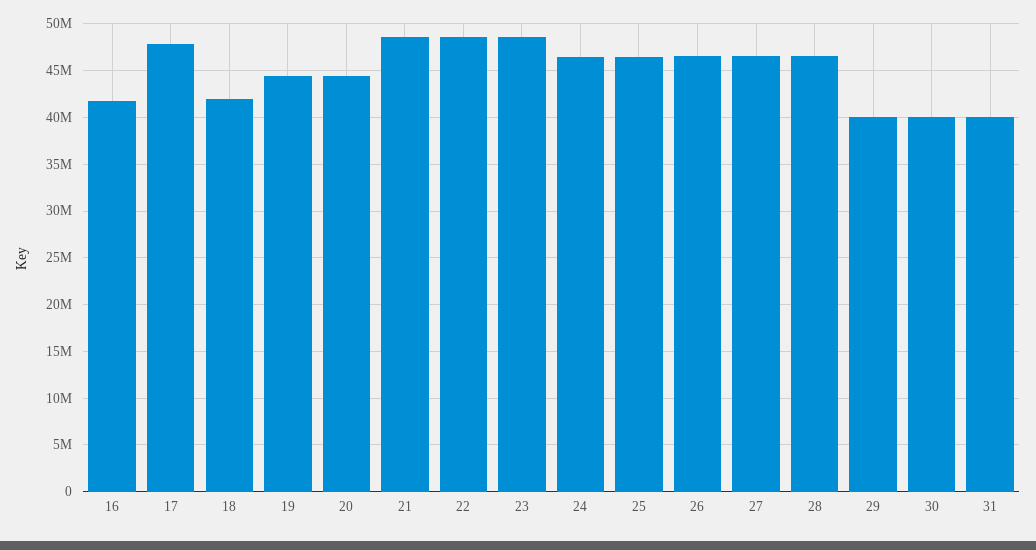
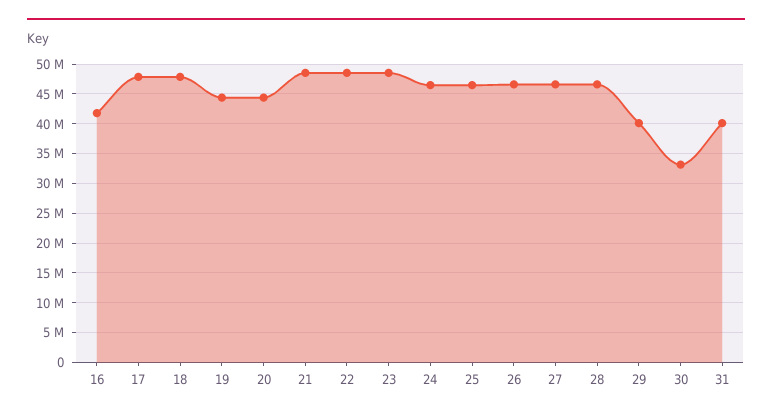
  {
    "16": 42000000,
    "17": 48000000,
-   "18": 42000000,
+   "18": 47500000,
    "19": 44000000,
    "20": 44000000,
    "21": 49000000,
    "22": 49000000,
    "23": 49000000,
    "24": 46000000,
    "25": 46000000,
    "26": 47000000,
    "27": 47000000,
    "28": 47000000,
    "29": 40000000,
-   "30": 40000000,
+   "30": 32500000,
    "31": 40000000
  }

